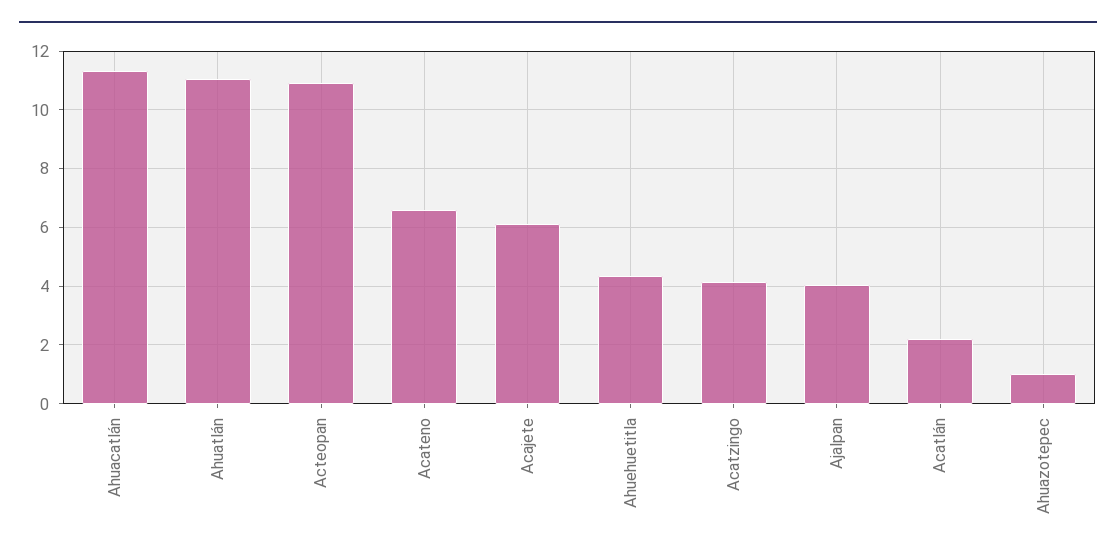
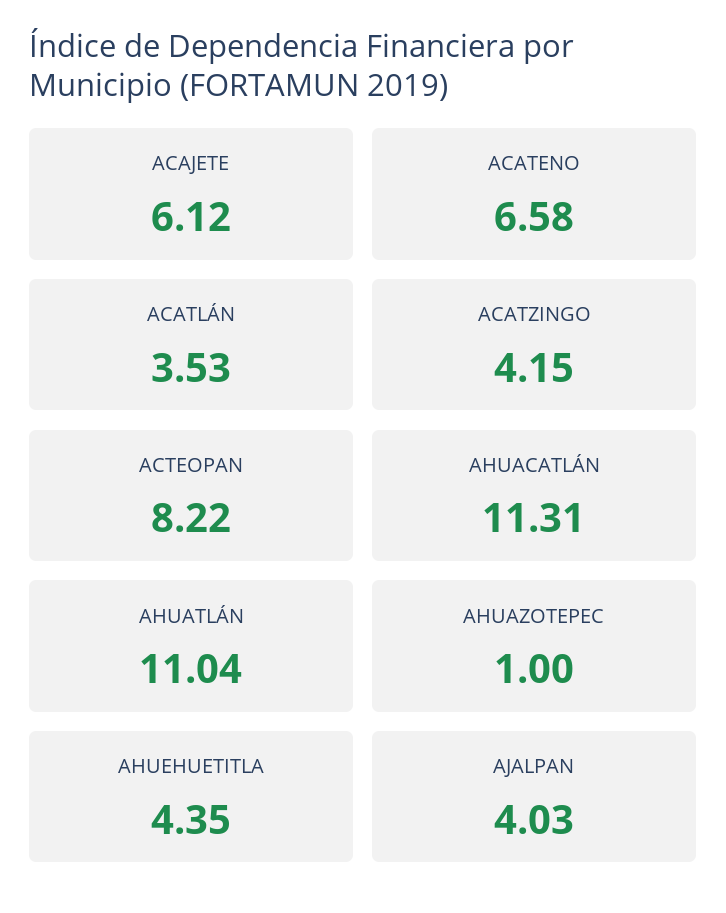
  {
    "Ahuacatlán": 11.31,
    "Ahuatlán": 11.04,
-   "Acteopan": 11,
+   "Acteopan": 8.22,
    "Acateno": 6.58,
    "Acajete": 6.12,
    "Ahuehuetitla": 4.35,
    "Acatzingo": 4.15,
    "Ajalpan": 4.03,
-   "Acatlán": 2.25,
+   "Acatlán": 3.53,
    "Ahuazotepec": 1
  }

